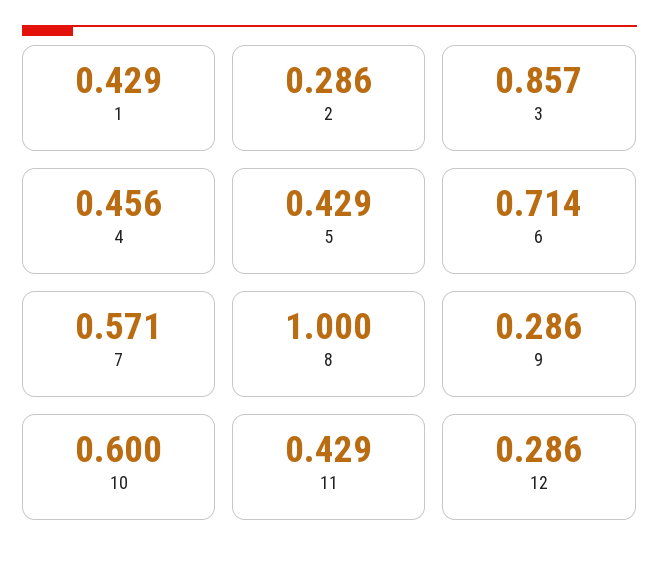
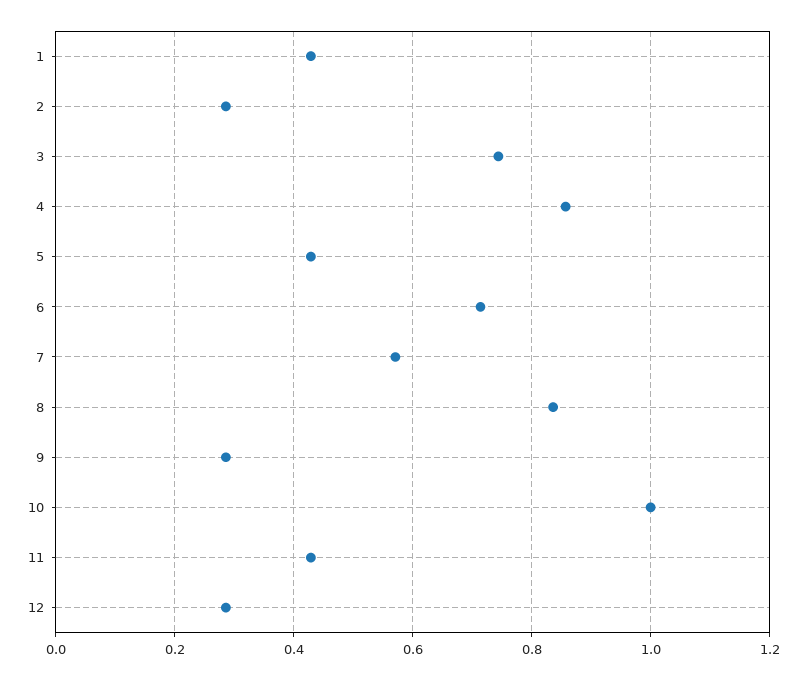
  {
    "1": 0.429,
    "2": 0.286,
-   "3": 0.857,
+   "3": 0.74,
-   "4": 0.456,
+   "4": 0.86,
    "5": 0.429,
    "6": 0.714,
    "7": 0.571,
-   "8": 1,
+   "8": 0.84,
    "9": 0.286,
-   "10": 0.6,
+   "10": 1,
    "11": 0.429,
    "12": 0.286
  }

